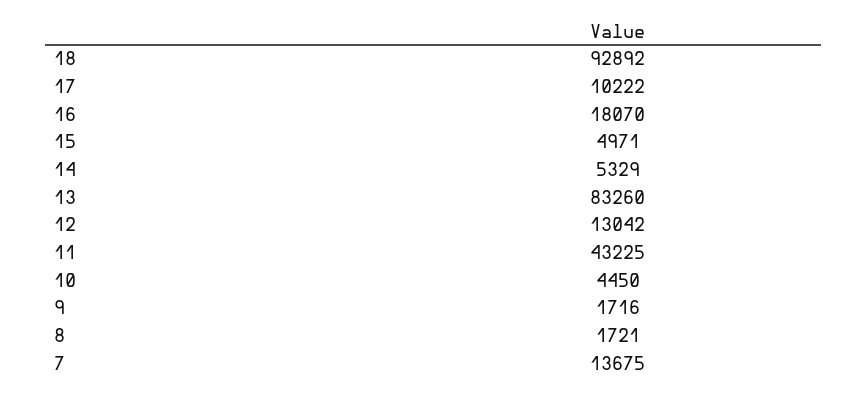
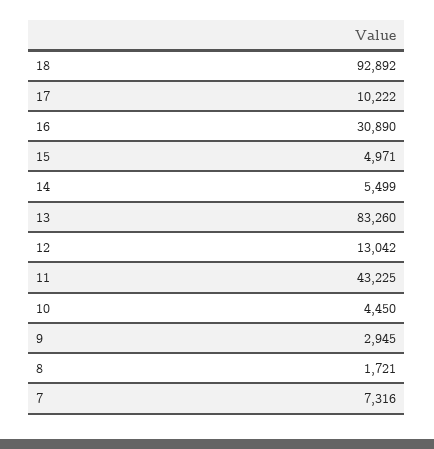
  {
    "18": 92892,
    "17": 10222,
-   "16": 18070,
+   "16": 30890,
    "15": 4971,
-   "14": 5329,
+   "14": 5499,
    "13": 83260,
    "12": 13042,
    "11": 43225,
    "10": 4450,
-   "9": 1716,
+   "9": 2945,
    "8": 1721,
-   "7": 13675
+   "7": 7316
  }

